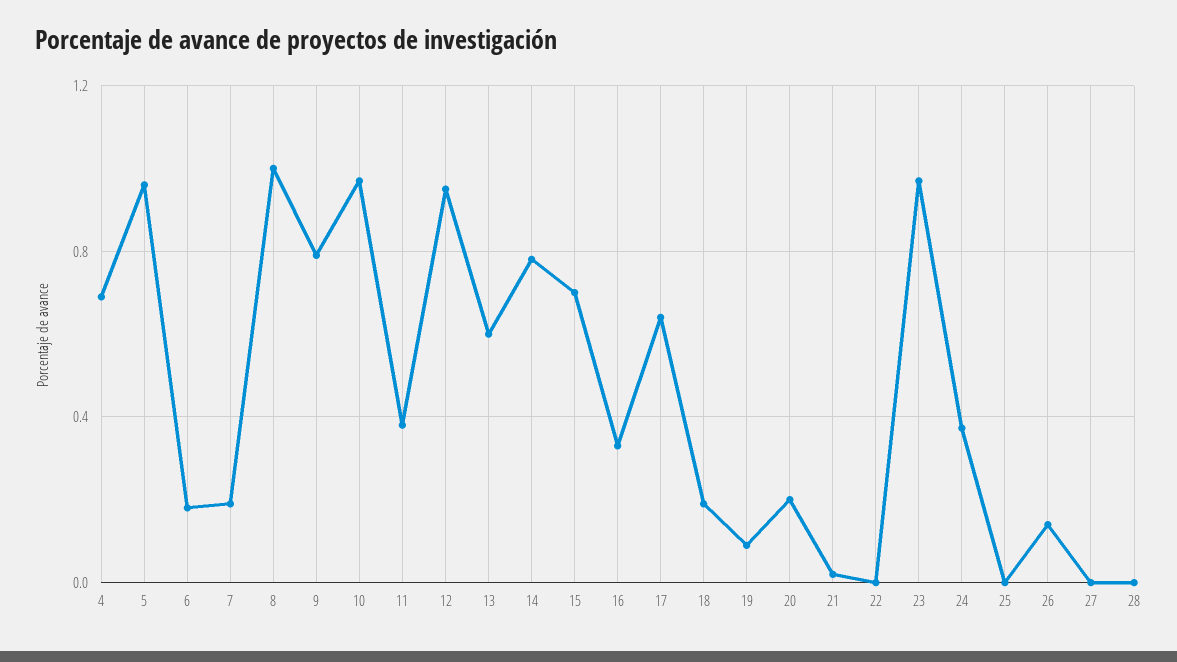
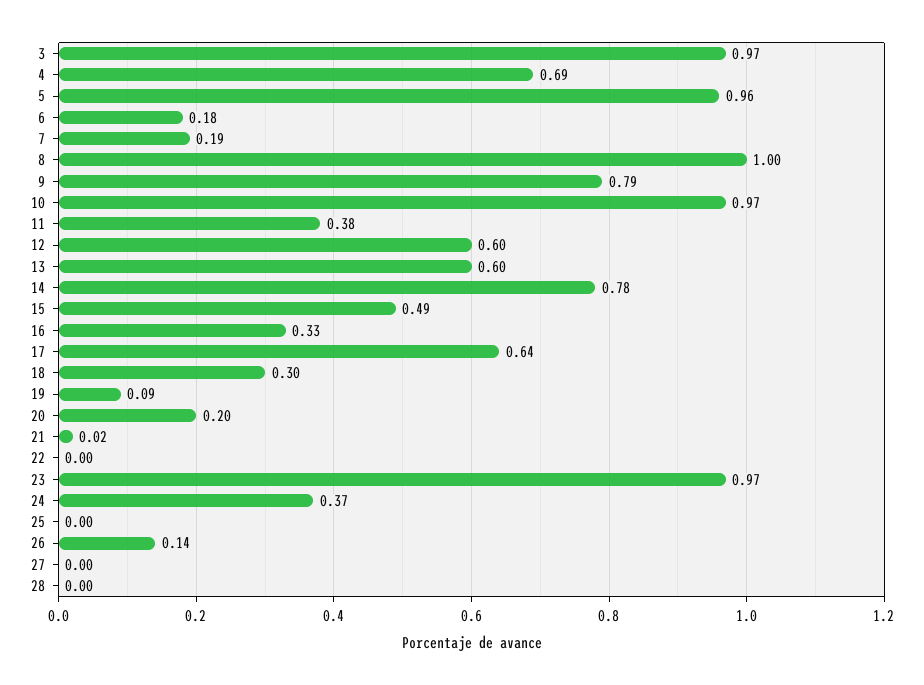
  {
    "4": 0.69,
    "5": 0.96,
    "6": 0.18,
    "7": 0.19,
    "8": 1,
    "9": 0.79,
    "10": 0.97,
    "11": 0.38,
-   "12": 0.95,
+   "12": 0.6,
    "13": 0.6,
    "14": 0.78,
-   "15": 0.7,
+   "15": 0.49,
    "16": 0.33,
    "17": 0.64,
-   "18": 0.2,
+   "18": 0.3,
    "19": 0.09,
    "20": 0.2,
    "21": 0.02,
    "22": 0,
    "23": 0.97,
    "24": 0.37,
    "25": 0,
    "26": 0.14,
    "27": 0,
-   "28": 0
+   "28": 0,
+   "3": 0.97
  }

